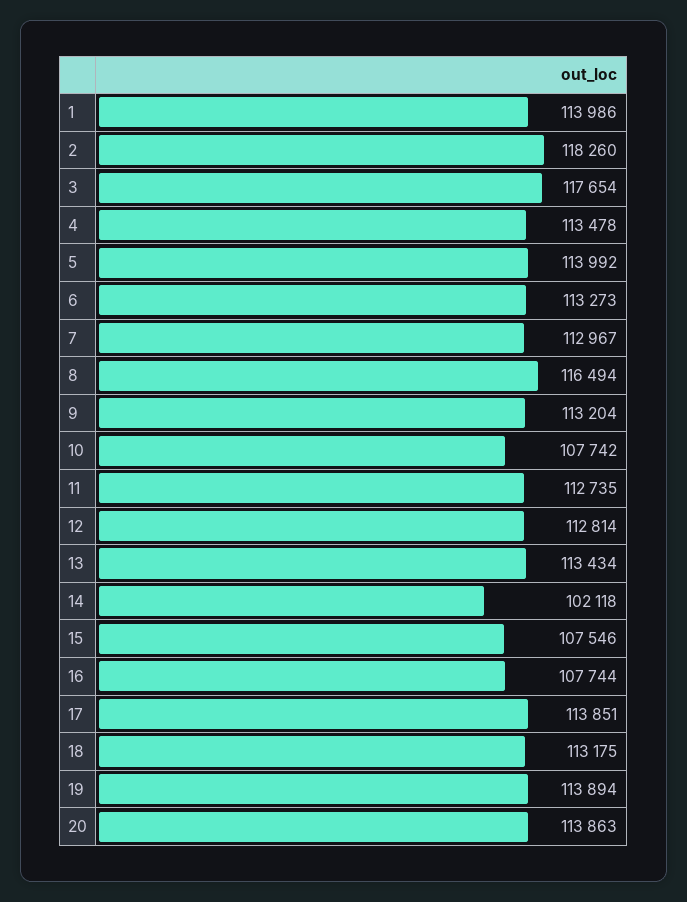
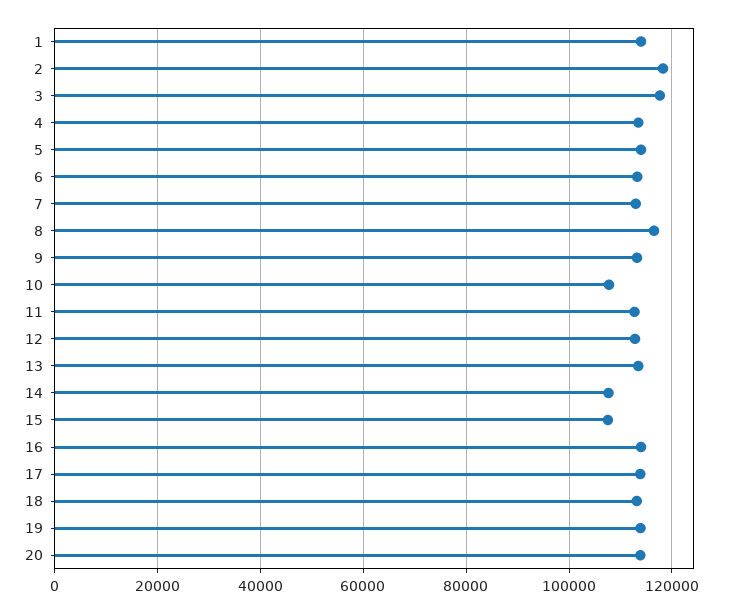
  {
    "1": 113986,
    "2": 118260,
    "3": 117654,
    "4": 113478,
    "5": 113992,
    "6": 113273,
    "7": 112967,
    "8": 116494,
    "9": 113204,
    "10": 107742,
    "11": 112735,
    "12": 112814,
    "13": 113434,
-   "14": 102118,
+   "14": 108000,
    "15": 107546,
-   "16": 107744,
+   "16": 114000,
    "17": 113851,
    "18": 113175,
    "19": 113894,
    "20": 113863
  }

